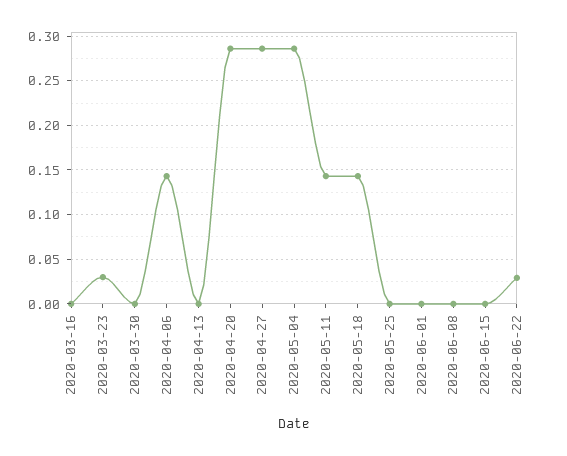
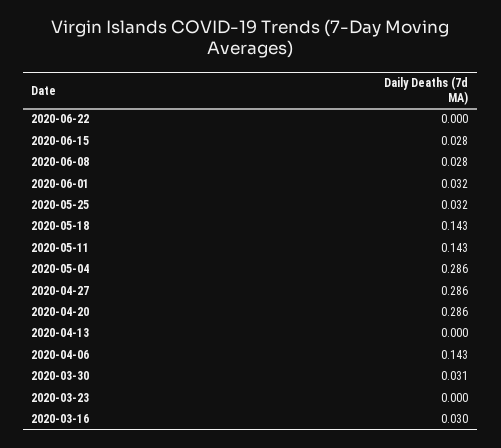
  {
-   "2020-03-16": 0,
+   "2020-03-16": 0.03,
-   "2020-03-23": 0.03,
+   "2020-03-23": 0,
-   "2020-03-30": 0,
+   "2020-03-30": 0.031,
    "2020-04-06": 0.143,
    "2020-04-13": 0,
    "2020-04-20": 0.286,
    "2020-04-27": 0.286,
    "2020-05-04": 0.286,
    "2020-05-11": 0.143,
    "2020-05-18": 0.143,
-   "2020-05-25": 0,
+   "2020-05-25": 0.032,
-   "2020-06-01": 0,
+   "2020-06-01": 0.032,
-   "2020-06-08": 0,
+   "2020-06-08": 0.028,
-   "2020-06-15": 0,
+   "2020-06-15": 0.028,
-   "2020-06-22": 0.03
+   "2020-06-22": 0
  }

